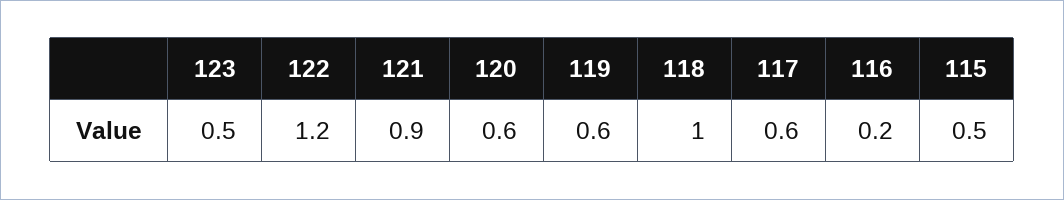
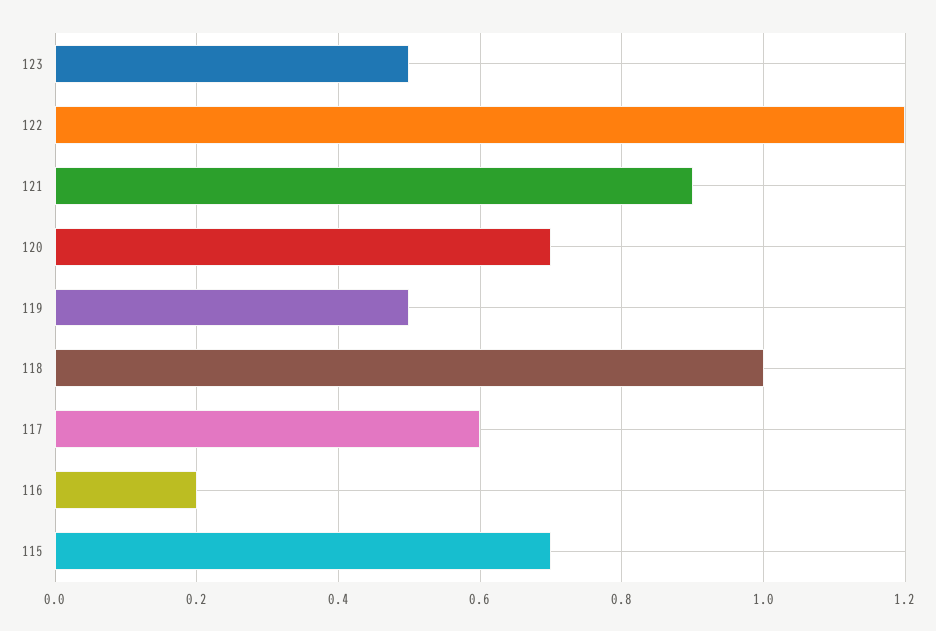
  {
    "123": 0.5,
    "122": 1.2,
    "121": 0.9,
-   "120": 0.6,
+   "120": 0.7,
-   "119": 0.6,
+   "119": 0.5,
    "118": 1,
    "117": 0.6,
    "116": 0.2,
-   "115": 0.5
+   "115": 0.7
  }

